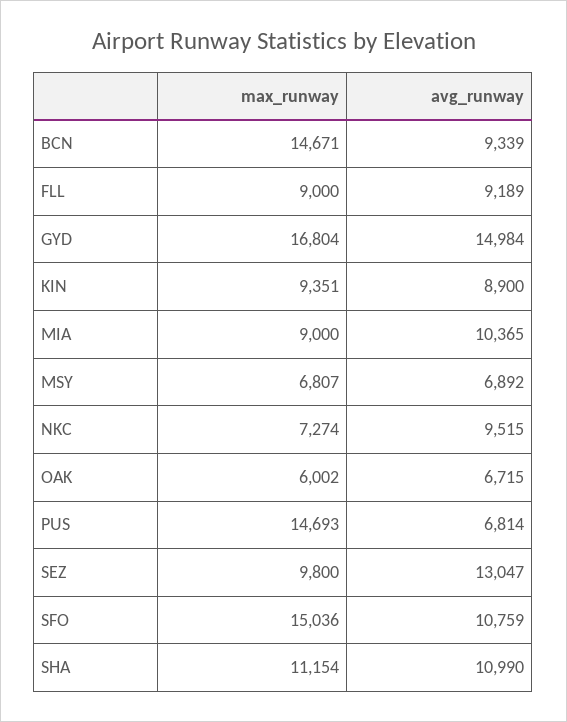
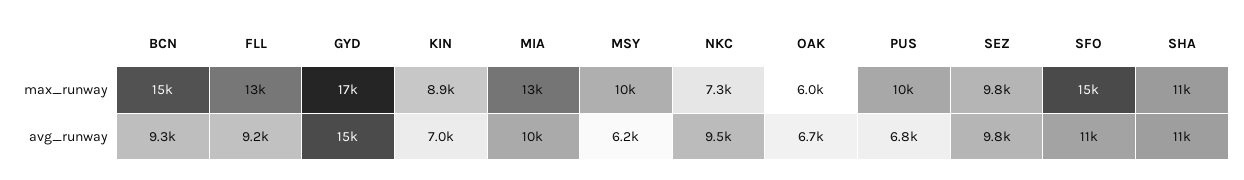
  {
    "max_runway": {
      "BCN": 14671,
-     "FLL": 9000,
+     "FLL": 13000,
      "GYD": 16804,
-     "KIN": 9351,
+     "KIN": 8900,
-     "MIA": 9000,
+     "MIA": 13000,
-     "MSY": 6807,
+     "MSY": 10000,
      "NKC": 7274,
      "OAK": 6002,
-     "PUS": 14693,
+     "PUS": 10000,
      "SEZ": 9800,
      "SFO": 15036,
      "SHA": 11154
    },
    "avg_runway": {
      "BCN": 9339,
      "FLL": 9189,
      "GYD": 14984,
-     "KIN": 8900,
+     "KIN": 7000,
      "MIA": 10365,
-     "MSY": 6892,
+     "MSY": 6200,
      "NKC": 9515,
      "OAK": 6715,
      "PUS": 6814,
-     "SEZ": 13047,
+     "SEZ": 9800,
      "SFO": 10759,
      "SHA": 10990
    }
  }

